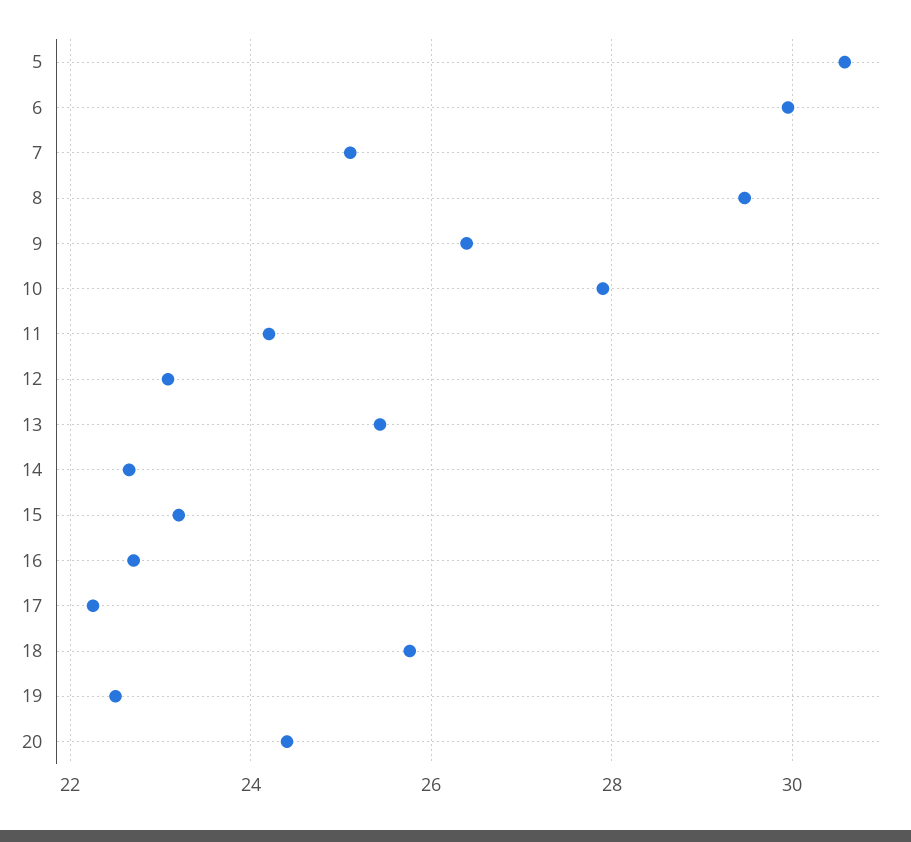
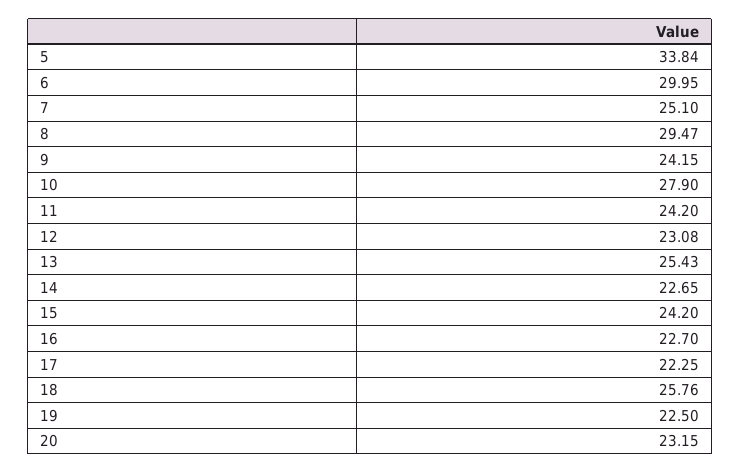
  {
-   "5": 30.6,
+   "5": 33.84,
    "6": 29.95,
    "7": 25.1,
    "8": 29.47,
-   "9": 26.4,
+   "9": 24.15,
    "10": 27.9,
    "11": 24.2,
    "12": 23.08,
    "13": 25.43,
    "14": 22.65,
-   "15": 23.2,
+   "15": 24.2,
    "16": 22.7,
    "17": 22.25,
    "18": 25.76,
    "19": 22.5,
-   "20": 24.4
+   "20": 23.15
  }

